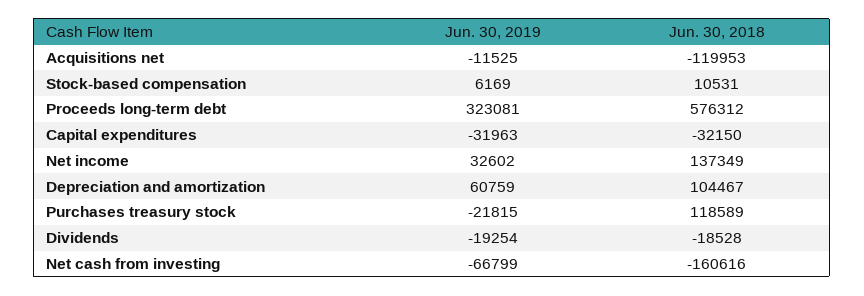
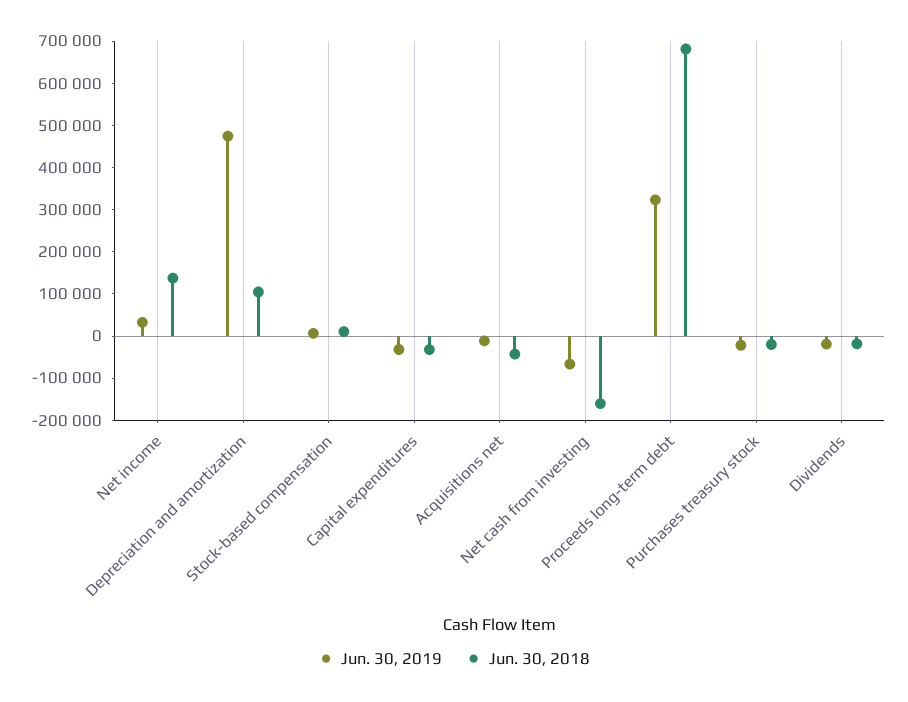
  {
    "Jun. 30, 2019": {
      "Acquisitions net": -11525,
      "Stock-based compensation": 6169,
      "Proceeds long-term debt": 323081,
      "Capital expenditures": -31963,
      "Net income": 32602,
-     "Depreciation and amortization": 60759,
+     "Depreciation and amortization": 480000,
      "Purchases treasury stock": -21815,
      "Dividends": -19254,
      "Net cash from investing": -66799
    },
    "Jun. 30, 2018": {
-     "Acquisitions net": -119953,
+     "Acquisitions net": -40000,
      "Stock-based compensation": 10531,
-     "Proceeds long-term debt": 576312,
+     "Proceeds long-term debt": 680000,
      "Capital expenditures": -32150,
      "Net income": 137349,
      "Depreciation and amortization": 104467,
-     "Purchases treasury stock": 118589,
+     "Purchases treasury stock": -20000,
      "Dividends": -18528,
      "Net cash from investing": -160616
    }
  }

